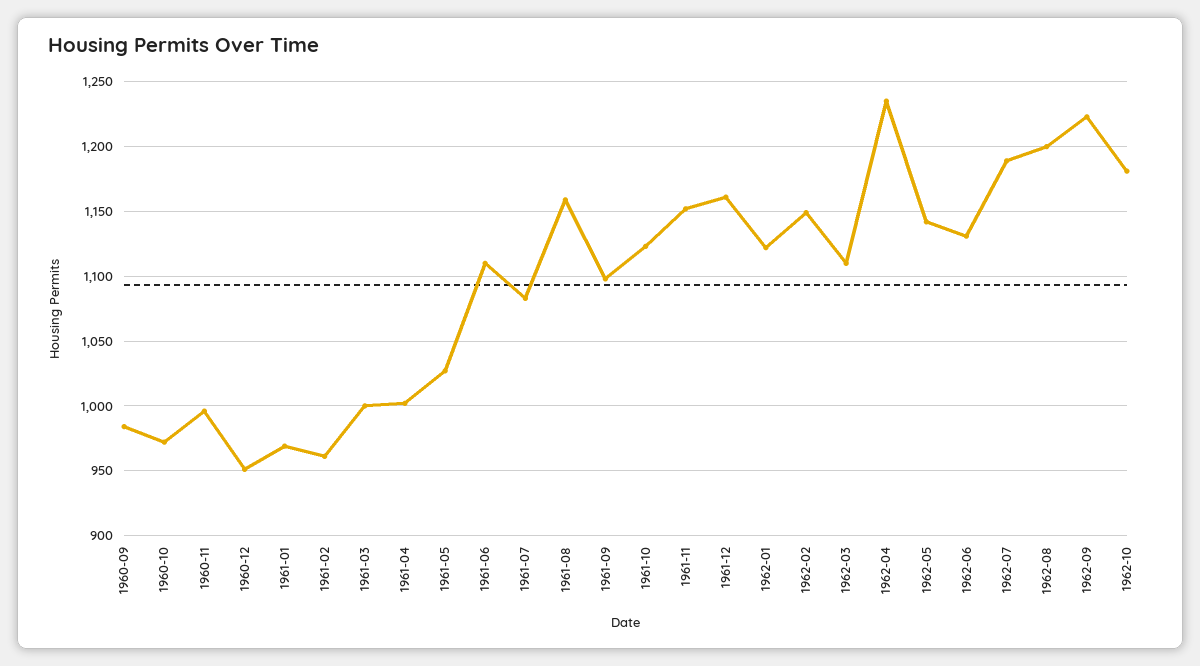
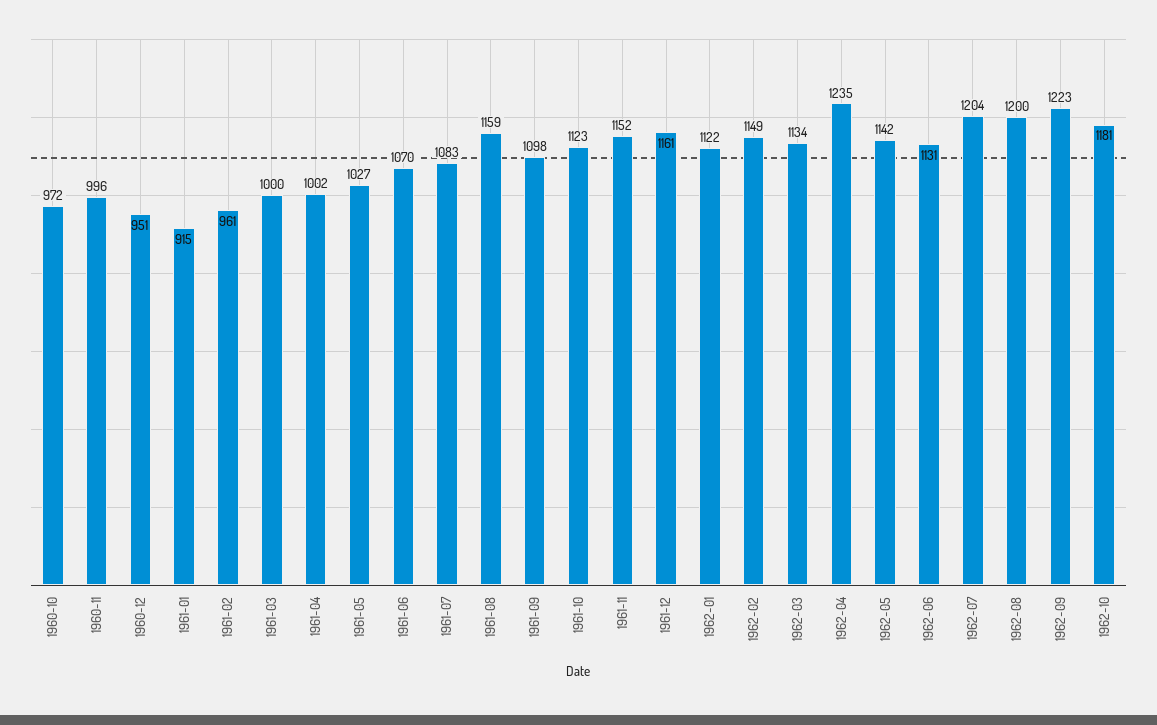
  {
-   "1960-09": 985,
    "1960-10": 972,
    "1960-11": 996,
    "1960-12": 951,
-   "1961-01": 970,
+   "1961-01": 915,
    "1961-02": 961,
    "1961-03": 1000,
    "1961-04": 1002,
    "1961-05": 1027,
-   "1961-06": 1110,
+   "1961-06": 1070,
    "1961-07": 1083,
    "1961-08": 1159,
    "1961-09": 1098,
    "1961-10": 1123,
    "1961-11": 1152,
    "1961-12": 1161,
    "1962-01": 1122,
    "1962-02": 1149,
-   "1962-03": 1110,
+   "1962-03": 1134,
    "1962-04": 1235,
    "1962-05": 1142,
    "1962-06": 1131,
-   "1962-07": 1190,
+   "1962-07": 1204,
    "1962-08": 1200,
    "1962-09": 1223,
    "1962-10": 1181
  }

